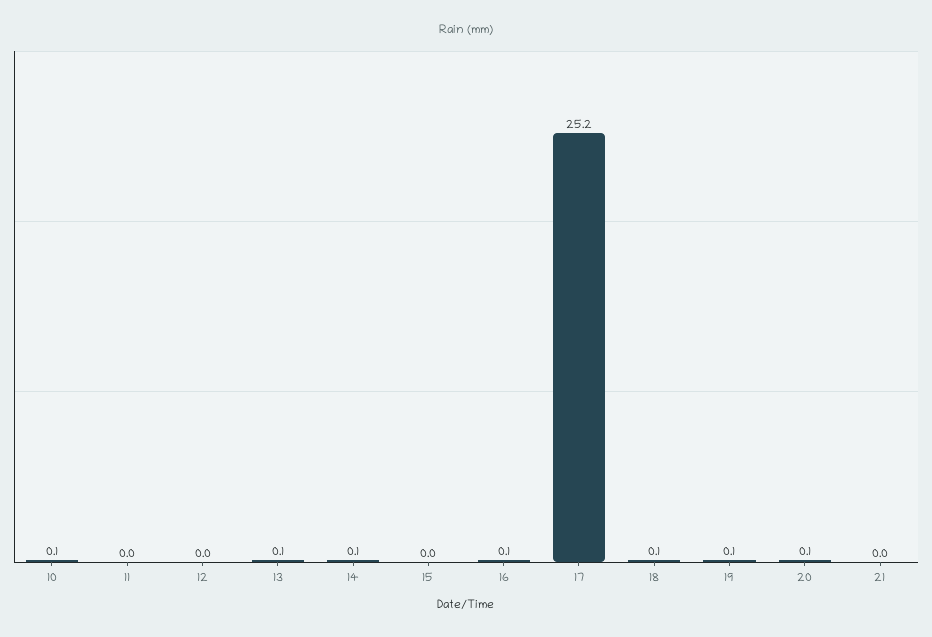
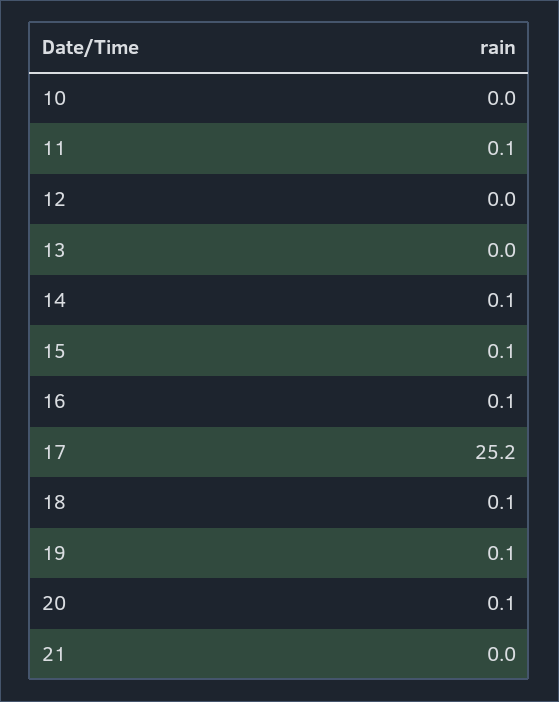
  {
-   "10": 0.1,
+   "10": 0,
-   "11": 0,
+   "11": 0.1,
    "12": 0,
-   "13": 0.1,
+   "13": 0,
    "14": 0.1,
-   "15": 0,
+   "15": 0.1,
    "16": 0.1,
    "17": 25.2,
    "18": 0.1,
    "19": 0.1,
    "20": 0.1,
    "21": 0
  }

